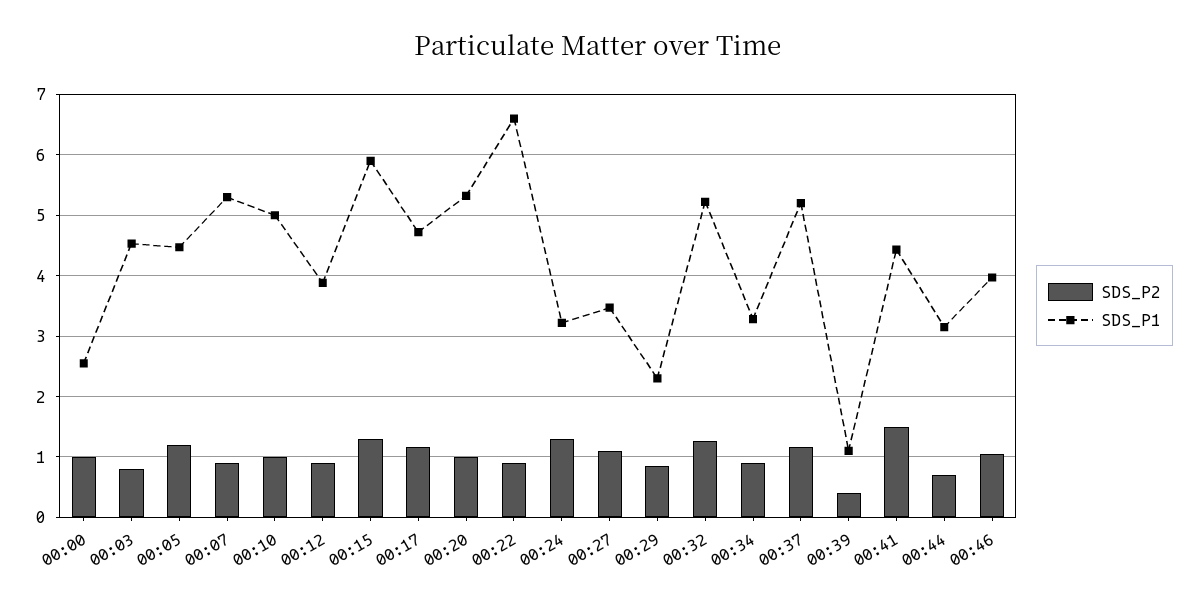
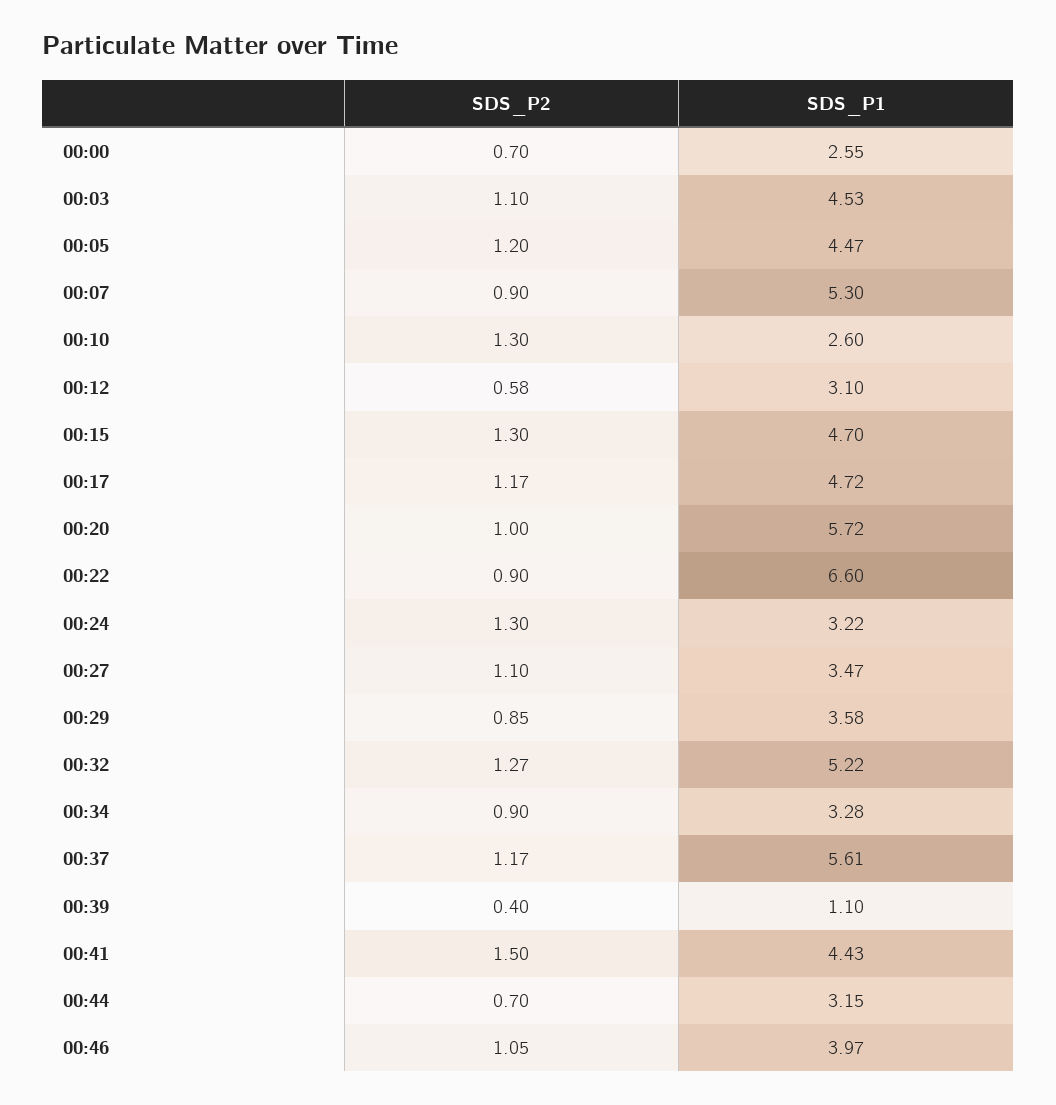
  {
    "SDS_P2": {
-     "00:00": 1,
+     "00:00": 0.7,
-     "00:03": 0.8,
+     "00:03": 1.1,
      "00:05": 1.2,
      "00:07": 0.9,
-     "00:10": 1,
+     "00:10": 1.3,
-     "00:12": 0.9,
+     "00:12": 0.58,
      "00:15": 1.3,
      "00:17": 1.17,
      "00:20": 1,
      "00:22": 0.9,
      "00:24": 1.3,
      "00:27": 1.1,
      "00:29": 0.85,
      "00:32": 1.27,
      "00:34": 0.9,
      "00:37": 1.17,
      "00:39": 0.4,
      "00:41": 1.5,
      "00:44": 0.7,
      "00:46": 1.05
    },
    "SDS_P1": {
      "00:00": 2.55,
      "00:03": 4.53,
      "00:05": 4.47,
      "00:07": 5.3,
-     "00:10": 5,
+     "00:10": 2.6,
-     "00:12": 3.9,
+     "00:12": 3.1,
-     "00:15": 5.9,
+     "00:15": 4.7,
      "00:17": 4.72,
-     "00:20": 5.3,
+     "00:20": 5.72,
      "00:22": 6.6,
      "00:24": 3.22,
      "00:27": 3.47,
-     "00:29": 2.3,
+     "00:29": 3.58,
      "00:32": 5.22,
      "00:34": 3.28,
-     "00:37": 5.2,
+     "00:37": 5.61,
      "00:39": 1.1,
      "00:41": 4.43,
      "00:44": 3.15,
      "00:46": 3.97
    }
  }

